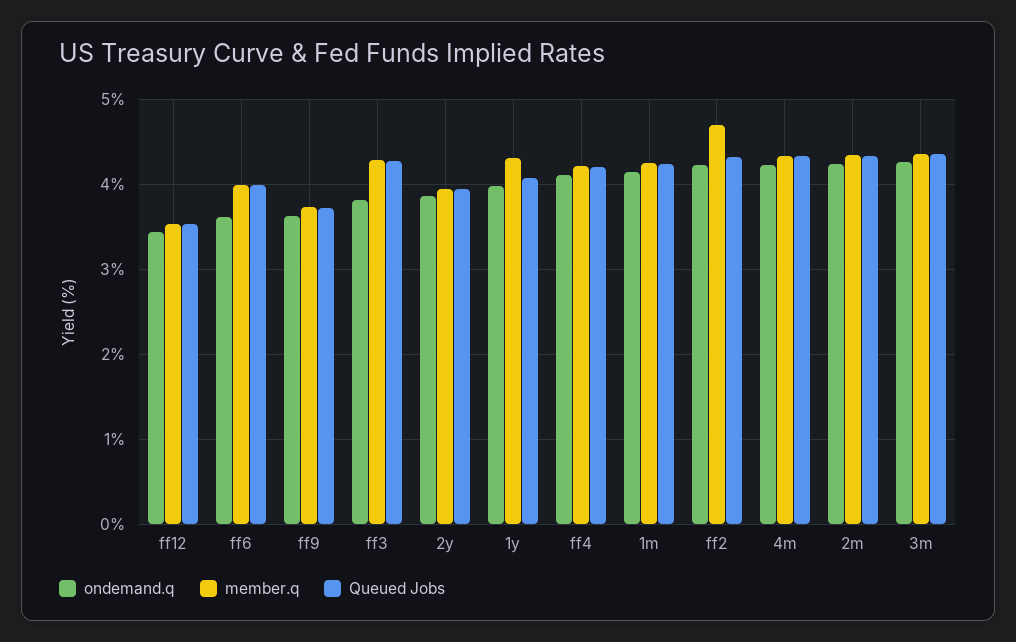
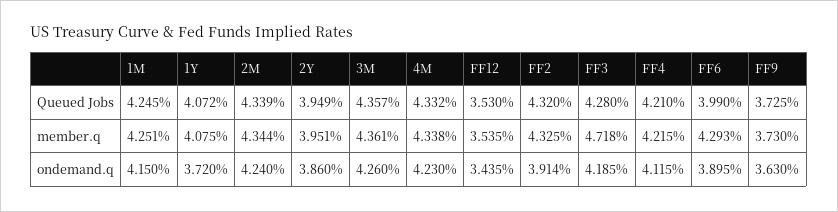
  {
    "ondemand.q": {
      "ff12": 3.435,
-     "ff6": 3.6,
+     "ff6": 3.895,
      "ff9": 3.63,
-     "ff3": 3.8,
+     "ff3": 4.185,
      "2y": 3.86,
-     "1y": 4,
+     "1y": 3.72,
      "ff4": 4.115,
      "1m": 4.15,
-     "ff2": 4.2,
+     "ff2": 3.914,
      "4m": 4.23,
      "2m": 4.24,
      "3m": 4.26
    },
    "member.q": {
      "ff12": 3.535,
-     "ff6": 4,
+     "ff6": 4.293,
      "ff9": 3.73,
-     "ff3": 4.3,
+     "ff3": 4.718,
      "2y": 3.951,
-     "1y": 4.3,
+     "1y": 4.075,
      "ff4": 4.215,
      "1m": 4.251,
-     "ff2": 4.7,
+     "ff2": 4.325,
      "4m": 4.338,
      "2m": 4.344,
      "3m": 4.361
    },
    "Queued Jobs": {
      "ff12": 3.53,
      "ff6": 3.99,
      "ff9": 3.725,
      "ff3": 4.28,
      "2y": 3.949,
      "1y": 4.072,
      "ff4": 4.21,
      "1m": 4.245,
      "ff2": 4.32,
      "4m": 4.332,
      "2m": 4.339,
      "3m": 4.357
    }
  }

